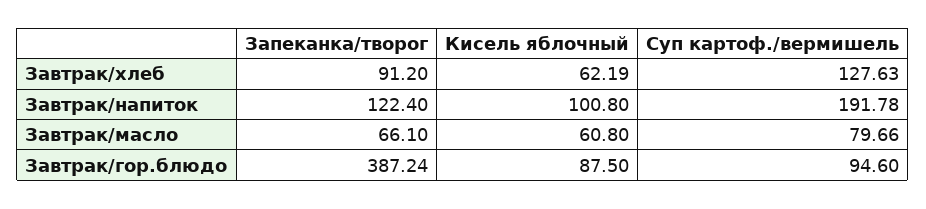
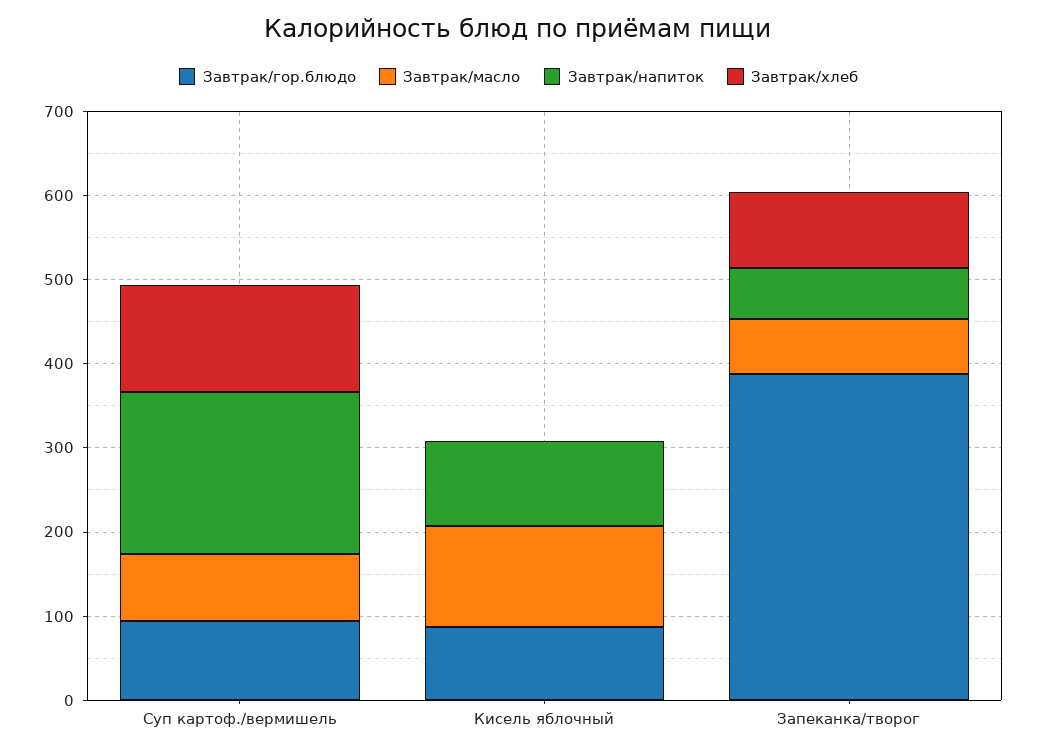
  {
    "Завтрак/хлеб": {
      "Запеканка/творог": 91.2,
-     "Кисель яблочный": 62.19,
+     "Кисель яблочный": 0,
      "Суп картоф./вермишель": 127.63
    },
    "Завтрак/напиток": {
-     "Запеканка/творог": 122.4,
+     "Запеканка/творог": 60,
      "Кисель яблочный": 100.8,
      "Суп картоф./вермишель": 191.78
    },
    "Завтрак/масло": {
      "Запеканка/творог": 66.1,
-     "Кисель яблочный": 60.8,
+     "Кисель яблочный": 120,
      "Суп картоф./вермишель": 79.66
    },
    "Завтрак/гор.блюдо": {
      "Запеканка/творог": 387.24,
      "Кисель яблочный": 87.5,
      "Суп картоф./вермишель": 94.6
    }
  }

